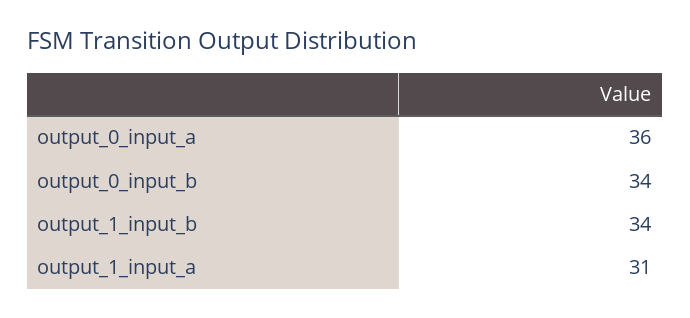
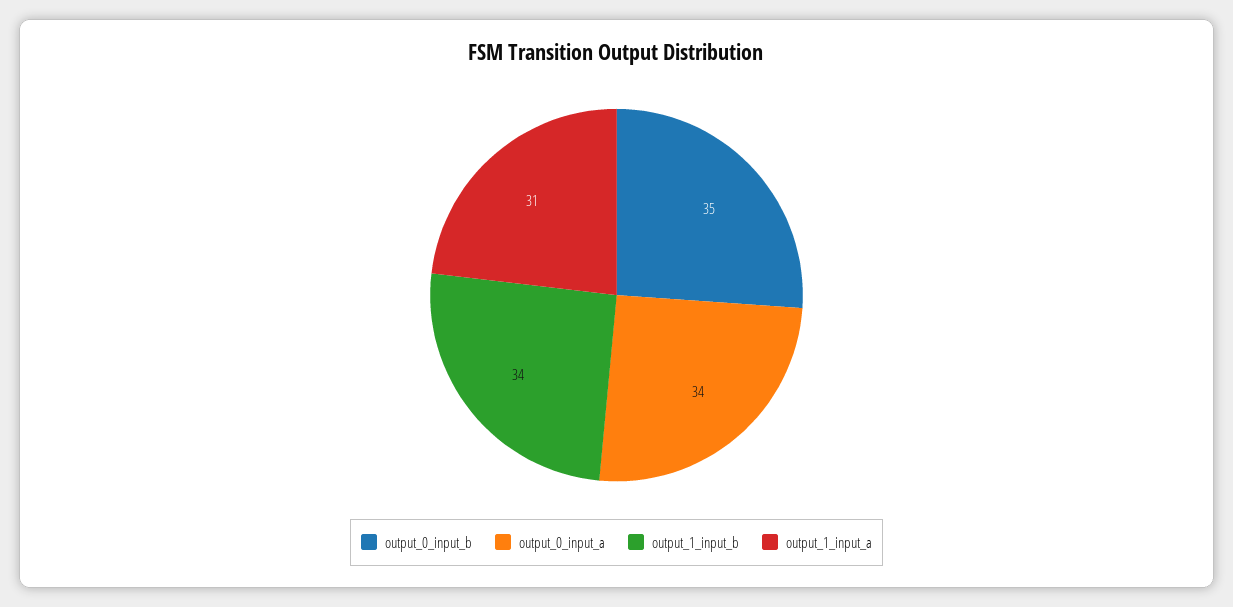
  {
-   "output_0_input_a": 36,
+   "output_0_input_a": 34,
-   "output_0_input_b": 34,
+   "output_0_input_b": 35,
    "output_1_input_b": 34,
    "output_1_input_a": 31
  }

